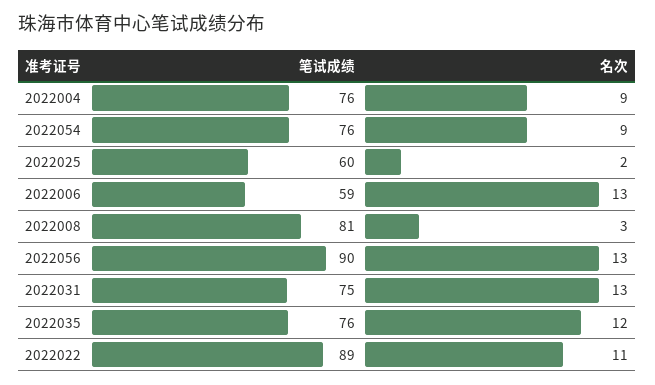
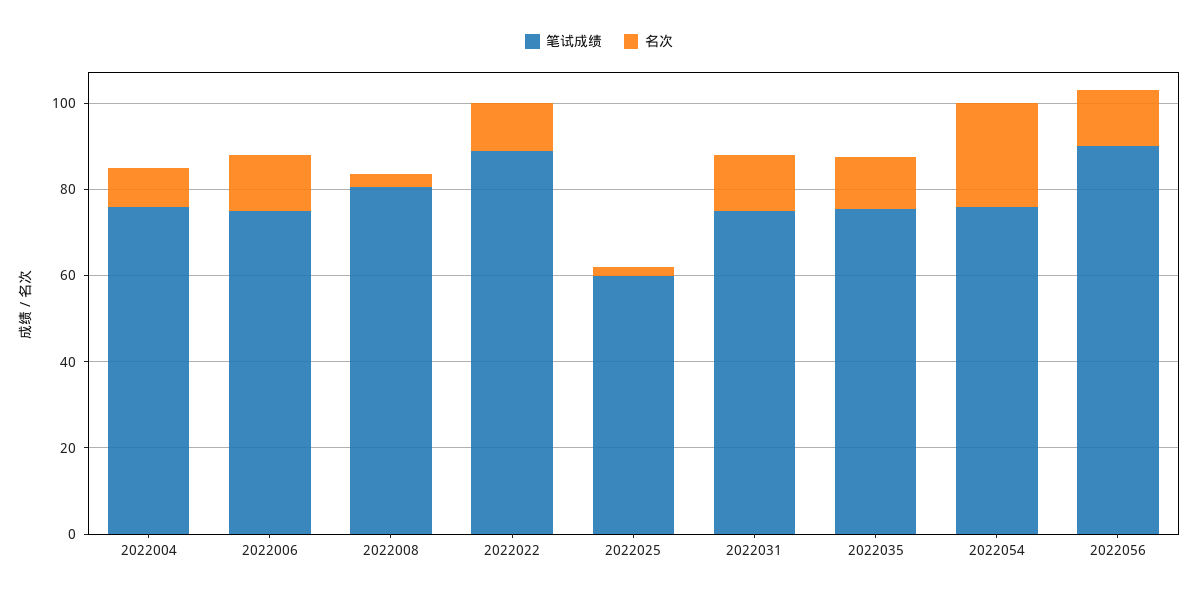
  {
    "笔试成绩": {
      "2022004": 76,
      "2022054": 76,
      "2022025": 60,
-     "2022006": 59,
+     "2022006": 75,
      "2022008": 81,
      "2022056": 90,
      "2022031": 75,
      "2022035": 76,
      "2022022": 89
    },
    "名次": {
      "2022004": 9,
-     "2022054": 9,
+     "2022054": 25,
      "2022025": 2,
      "2022006": 13,
      "2022008": 3,
      "2022056": 13,
      "2022031": 13,
      "2022035": 12,
      "2022022": 11
    }
  }

